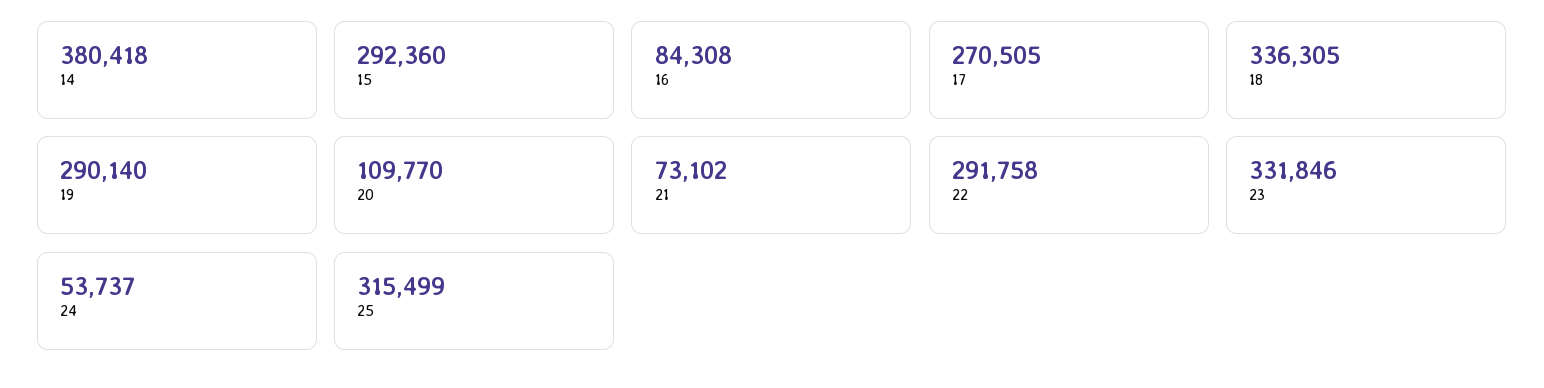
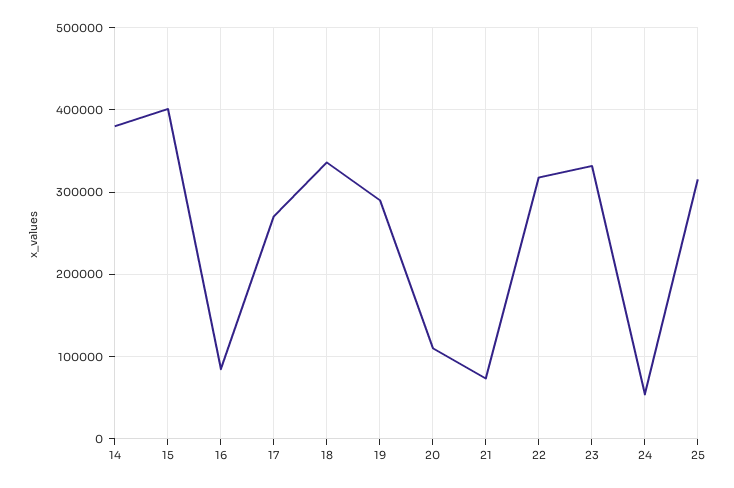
  {
    "14": 380418,
-   "15": 292360,
+   "15": 400000,
    "16": 84308,
    "17": 270505,
    "18": 336305,
    "19": 290140,
    "20": 109770,
    "21": 73102,
-   "22": 291758,
+   "22": 320000,
    "23": 331846,
    "24": 53737,
    "25": 315499
  }

